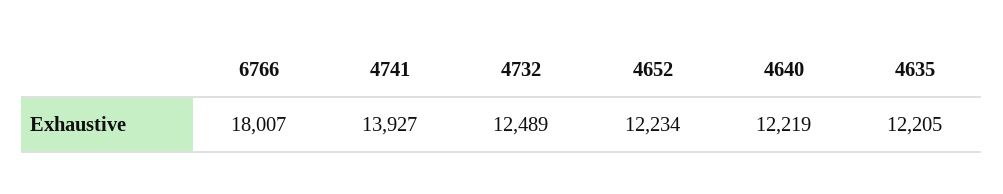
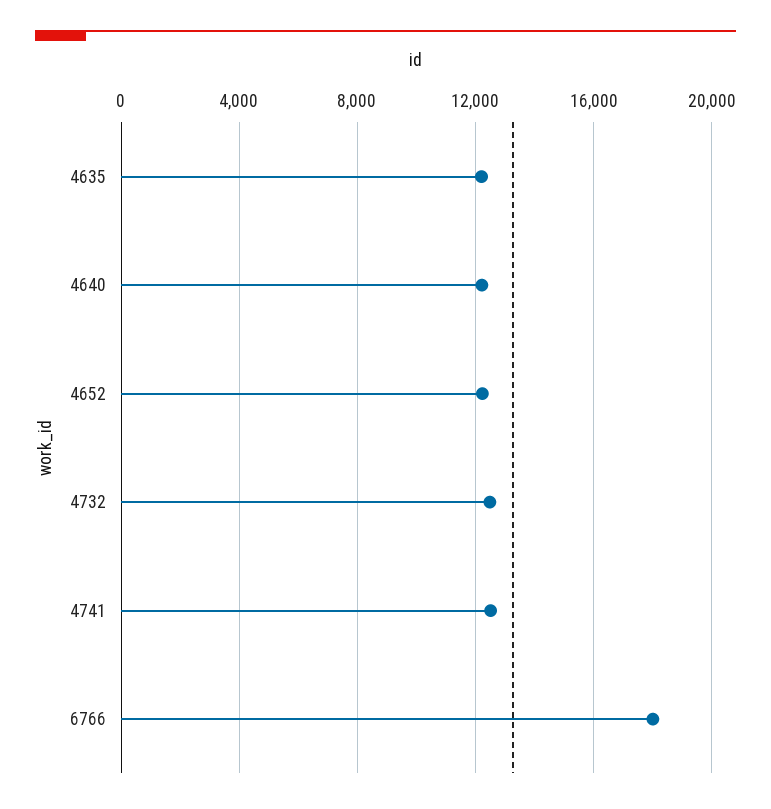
  {
    "6766": 18007,
-   "4741": 13927,
+   "4741": 12500,
    "4732": 12489,
    "4652": 12234,
    "4640": 12219,
    "4635": 12205
  }

